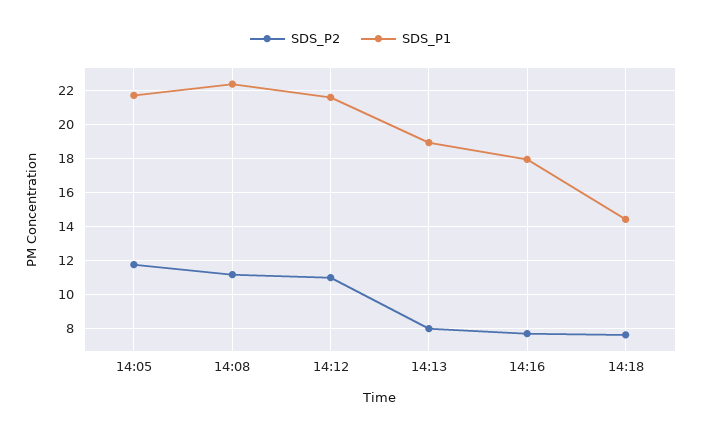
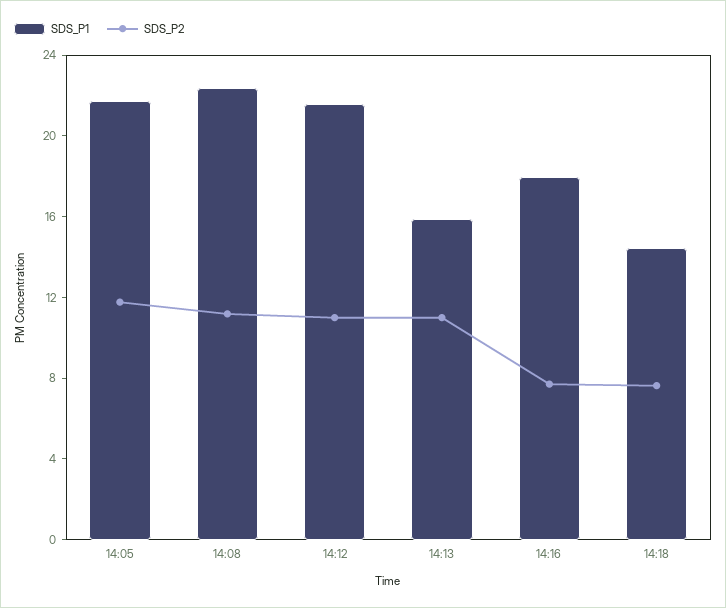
  {
    "SDS_P2": {
      "14:05": 12,
      "14:08": 11,
      "14:12": 11,
-     "14:13": 8,
+     "14:13": 11,
      "14:16": 7.5,
      "14:18": 7.5
    },
    "SDS_P1": {
      "14:05": 21.5,
      "14:08": 22.5,
      "14:12": 21.5,
-     "14:13": 19,
+     "14:13": 16,
      "14:16": 18,
      "14:18": 14.5
    }
  }

